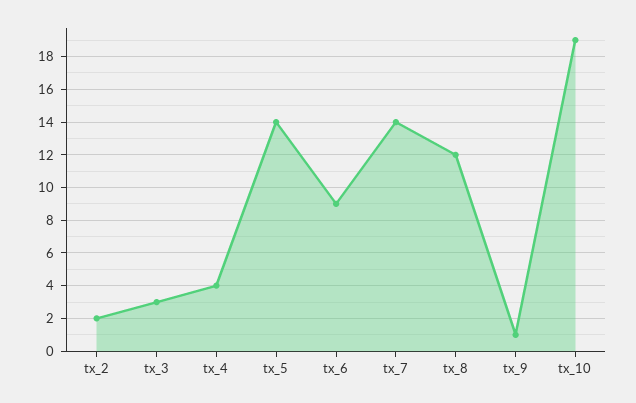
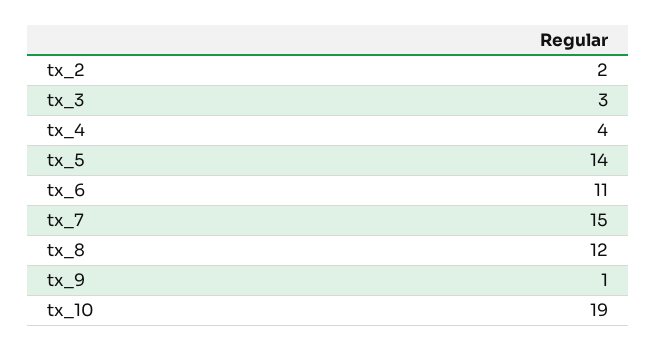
  {
    "tx_2": 2,
    "tx_3": 3,
    "tx_4": 4,
    "tx_5": 14,
-   "tx_6": 9,
+   "tx_6": 11,
-   "tx_7": 14,
+   "tx_7": 15,
    "tx_8": 12,
    "tx_9": 1,
    "tx_10": 19
  }

